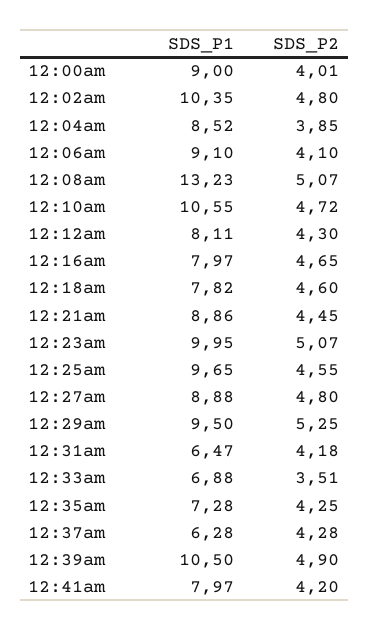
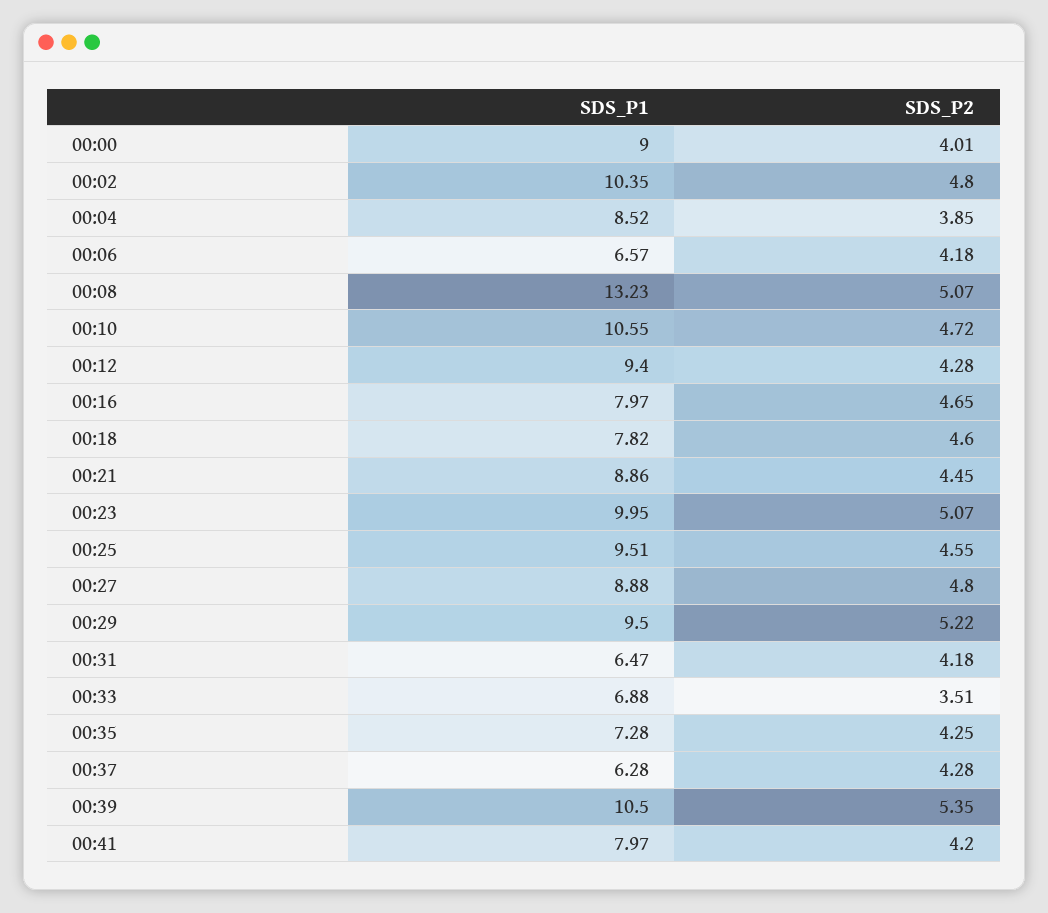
  {
    "SDS_P1": {
      "12:00am": 9,
      "12:02am": 10.35,
      "12:04am": 8.52,
-     "12:06am": 9.1,
+     "12:06am": 6.57,
      "12:08am": 13.23,
      "12:10am": 10.55,
-     "12:12am": 8.11,
+     "12:12am": 9.4,
      "12:16am": 7.97,
      "12:18am": 7.82,
      "12:21am": 8.86,
      "12:23am": 9.95,
-     "12:25am": 9.65,
+     "12:25am": 9.51,
      "12:27am": 8.88,
      "12:29am": 9.5,
      "12:31am": 6.47,
      "12:33am": 6.88,
      "12:35am": 7.28,
      "12:37am": 6.28,
      "12:39am": 10.5,
      "12:41am": 7.97
    },
    "SDS_P2": {
      "12:00am": 4.01,
      "12:02am": 4.8,
      "12:04am": 3.85,
-     "12:06am": 4.1,
+     "12:06am": 4.18,
      "12:08am": 5.07,
      "12:10am": 4.72,
-     "12:12am": 4.3,
+     "12:12am": 4.28,
      "12:16am": 4.65,
      "12:18am": 4.6,
      "12:21am": 4.45,
      "12:23am": 5.07,
      "12:25am": 4.55,
      "12:27am": 4.8,
-     "12:29am": 5.25,
+     "12:29am": 5.22,
      "12:31am": 4.18,
      "12:33am": 3.51,
      "12:35am": 4.25,
      "12:37am": 4.28,
-     "12:39am": 4.9,
+     "12:39am": 5.35,
      "12:41am": 4.2
    }
  }

